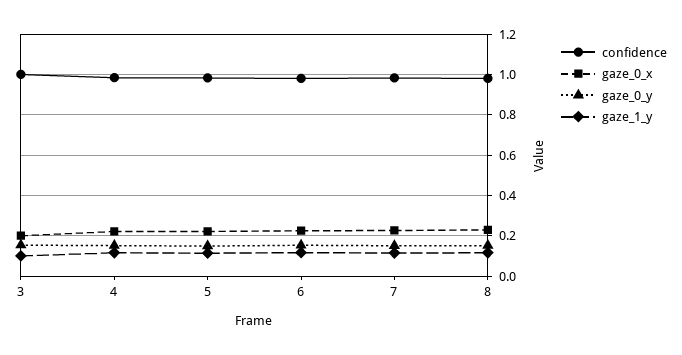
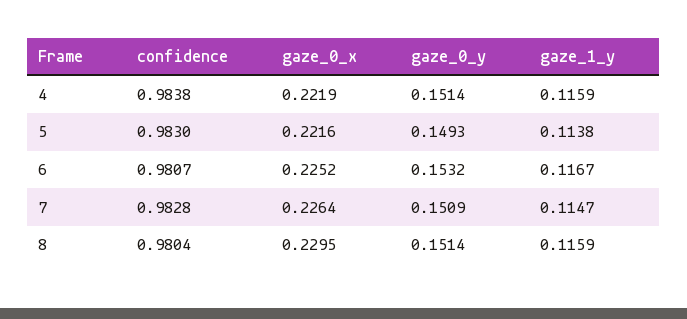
  {
    "confidence": {
-     "3": 1,
      "4": 0.9838,
      "5": 0.983,
      "6": 0.9807,
      "7": 0.9828,
      "8": 0.9804
    },
    "gaze_0_x": {
-     "3": 0.2,
      "4": 0.2219,
      "5": 0.2216,
      "6": 0.2252,
      "7": 0.2264,
      "8": 0.2295
    },
    "gaze_0_y": {
-     "3": 0.15,
      "4": 0.1514,
      "5": 0.1493,
      "6": 0.1532,
      "7": 0.1509,
      "8": 0.1514
    },
    "gaze_1_y": {
-     "3": 0.1,
      "4": 0.1159,
      "5": 0.1138,
      "6": 0.1167,
      "7": 0.1147,
      "8": 0.1159
    }
  }

